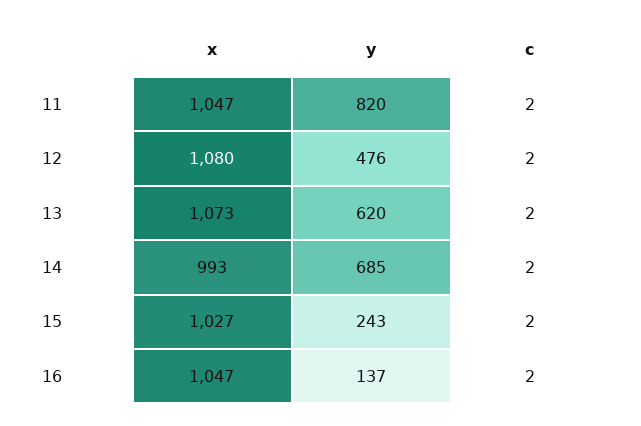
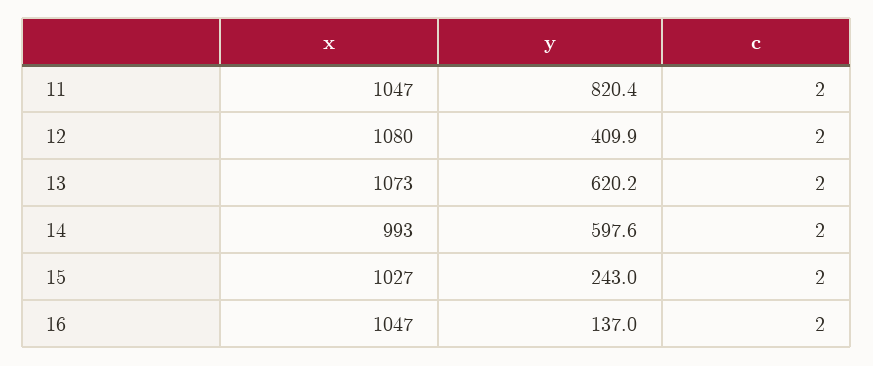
  {
    "x": {
      "11": 1047,
      "12": 1080,
      "13": 1073,
      "14": 993,
      "15": 1027,
      "16": 1047
    },
    "y": {
      "11": 820.4,
-     "12": 476,
+     "12": 409.9,
      "13": 620.2,
-     "14": 685,
+     "14": 597.6,
      "15": 243,
      "16": 137
    },
    "c": {
      "11": 2,
      "12": 2,
      "13": 2,
      "14": 2,
      "15": 2,
      "16": 2
    }
  }

